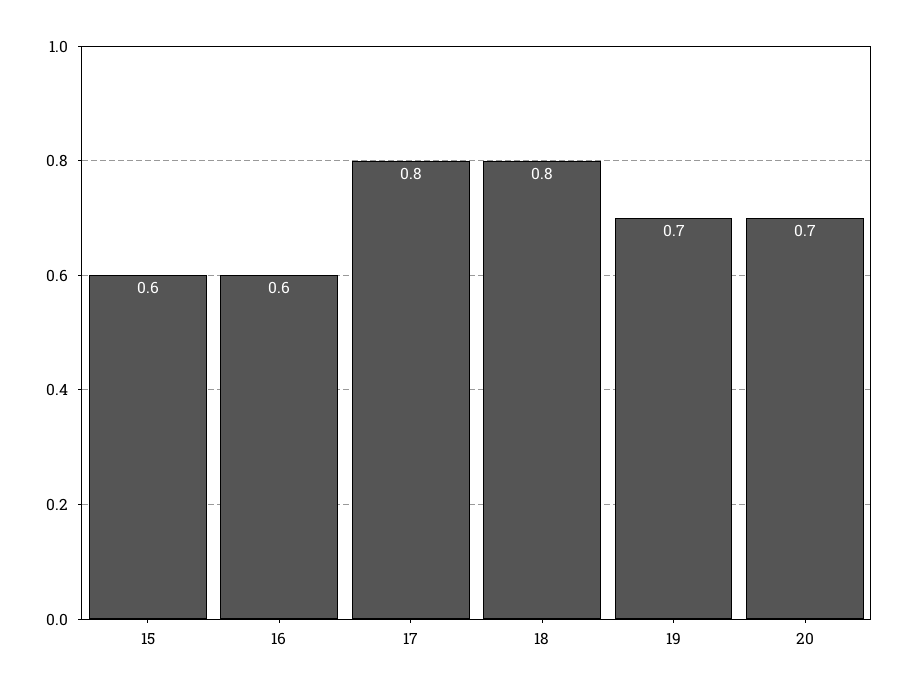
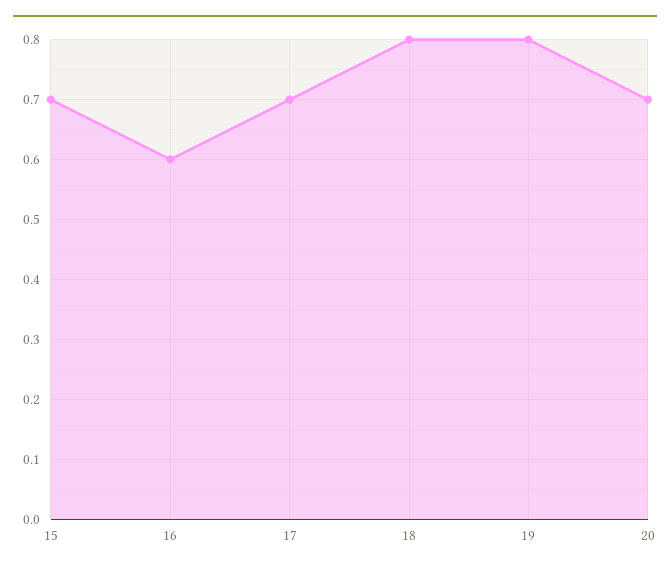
  {
-   "15": 0.6,
+   "15": 0.7,
    "16": 0.6,
-   "17": 0.8,
+   "17": 0.7,
    "18": 0.8,
-   "19": 0.7,
+   "19": 0.8,
    "20": 0.7
  }

